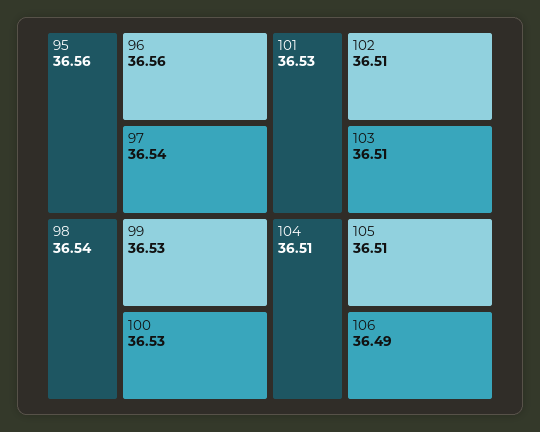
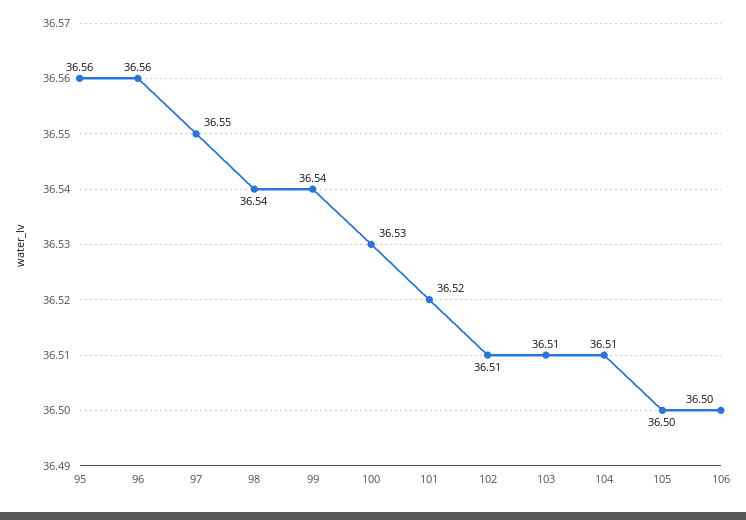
  {
    "95": 36.56,
    "96": 36.56,
-   "97": 36.54,
+   "97": 36.55,
    "98": 36.54,
-   "99": 36.53,
+   "99": 36.54,
    "100": 36.53,
-   "101": 36.53,
+   "101": 36.52,
    "102": 36.51,
    "103": 36.51,
    "104": 36.51,
-   "105": 36.51,
+   "105": 36.5,
-   "106": 36.49
+   "106": 36.5
  }

